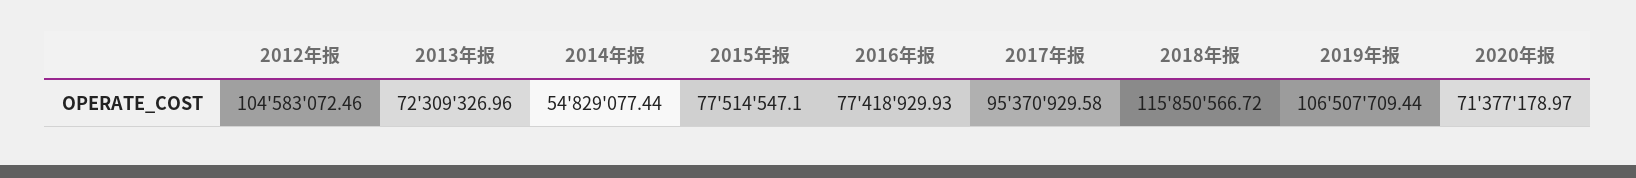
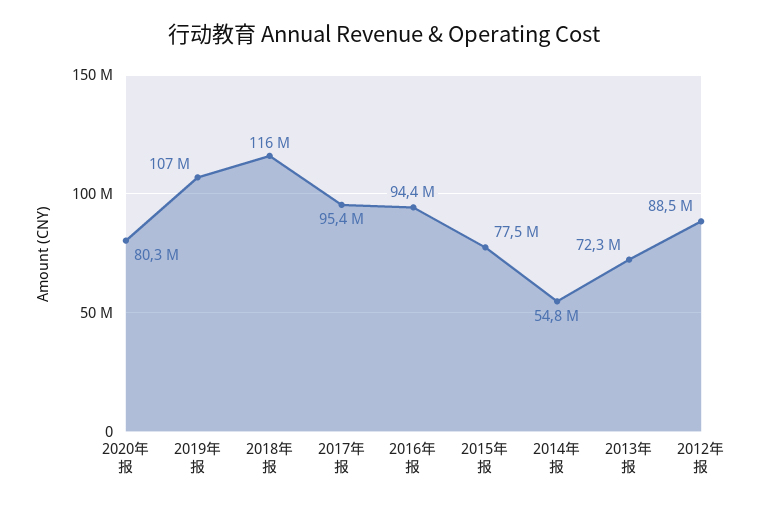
  {
-   "2012年报": 104583072.46,
+   "2012年报": 88500000,
    "2013年报": 72309326.96,
    "2014年报": 54829077.44,
    "2015年报": 77514547.1,
-   "2016年报": 77418929.93,
+   "2016年报": 94400000,
    "2017年报": 95370929.58,
    "2018年报": 115850566.72,
    "2019年报": 106507709.44,
-   "2020年报": 71377178.97
+   "2020年报": 80300000
  }

